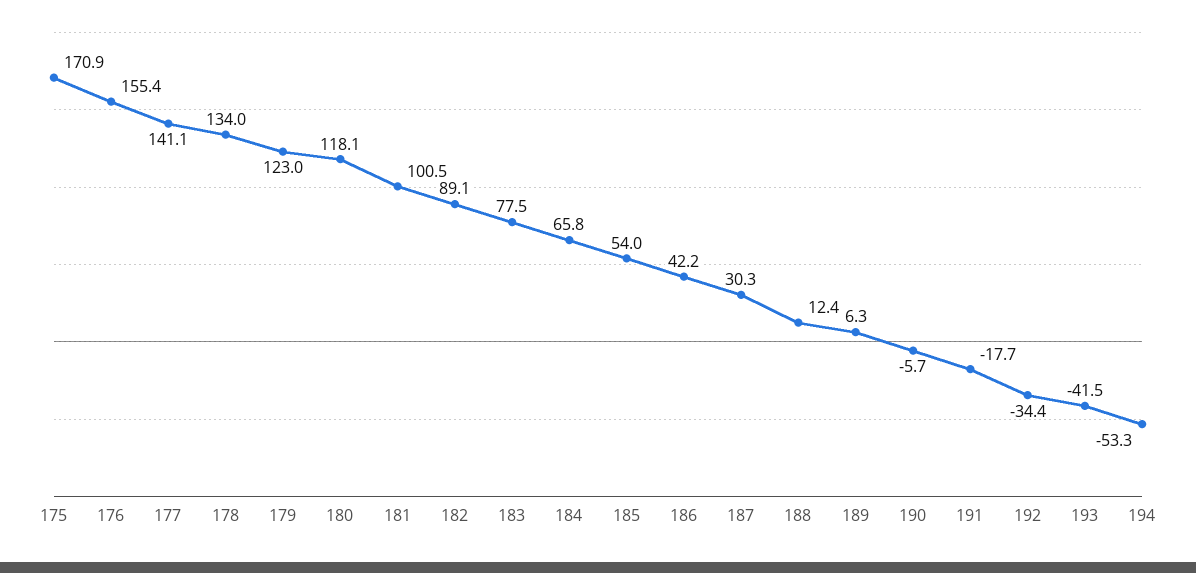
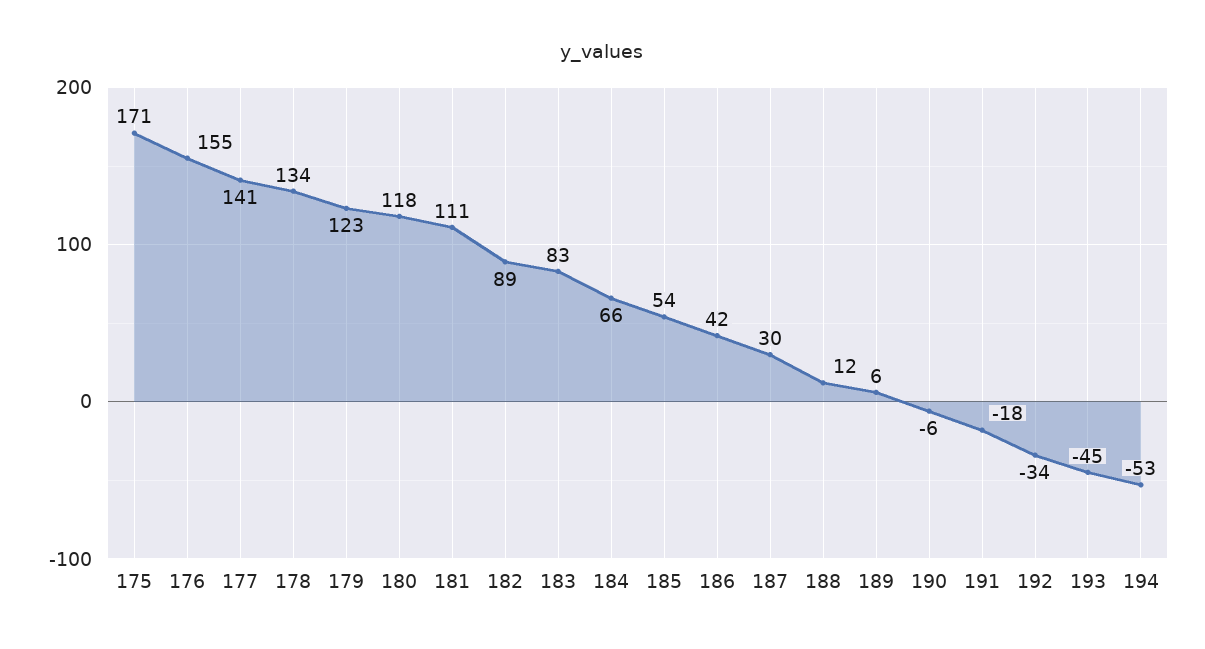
  {
    "175": 170.9,
    "176": 155.4,
    "177": 141.1,
    "178": 134,
    "179": 123,
    "180": 118.1,
-   "181": 100.5,
+   "181": 111,
    "182": 89.1,
-   "183": 77.5,
+   "183": 83,
    "184": 65.8,
    "185": 54,
    "186": 42.2,
    "187": 30.3,
    "188": 12.4,
    "189": 6.3,
    "190": -5.7,
    "191": -17.7,
    "192": -34.4,
-   "193": -41.5,
+   "193": -45,
    "194": -53.3
  }

